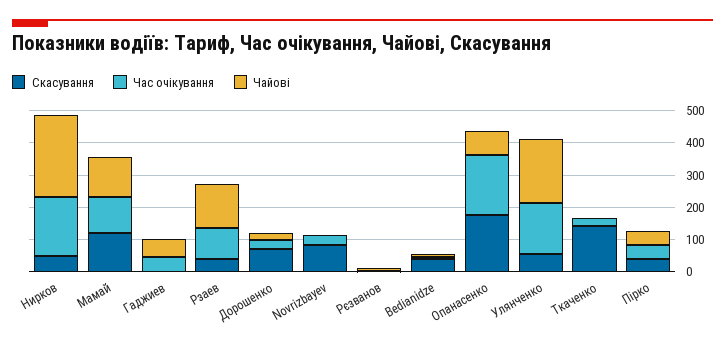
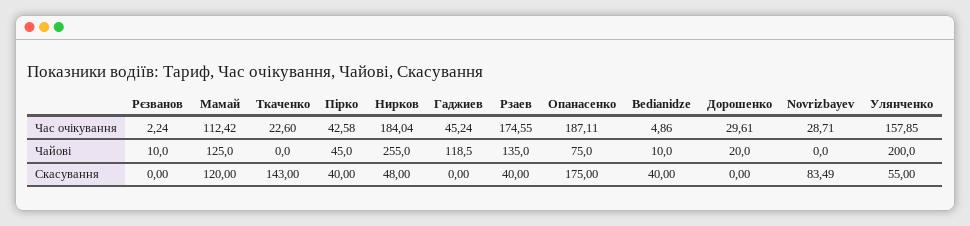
  {
    "Скасування": {
      "Нирков": 48,
      "Мамай": 120,
      "Гаджиев": 0,
      "Рзаев": 40,
-     "Дорошенко": 75,
+     "Дорошенко": 0,
      "Novrizbayev": 83.49,
      "Рєзванов": 0,
      "Bedianidze": 40,
      "Опанасенко": 175,
      "Улянченко": 55,
      "Ткаченко": 143,
      "Пірко": 40
    },
    "Час очікування": {
      "Нирков": 184.04,
      "Мамай": 112.42,
      "Гаджиев": 45.24,
-     "Рзаев": 100,
+     "Рзаев": 174.55,
      "Дорошенко": 29.61,
      "Novrizbayev": 28.71,
      "Рєзванов": 2.24,
      "Bedianidze": 4.86,
      "Опанасенко": 187.11,
      "Улянченко": 157.85,
      "Ткаченко": 22.6,
      "Пірко": 42.58
    },
    "Чайові": {
      "Нирков": 255,
      "Мамай": 125,
-     "Гаджиев": 50,
+     "Гаджиев": 118.5,
      "Рзаев": 135,
      "Дорошенко": 20,
      "Novrizbayev": 0,
      "Рєзванов": 10,
      "Bedianidze": 10,
      "Опанасенко": 75,
      "Улянченко": 200,
      "Ткаченко": 0,
      "Пірко": 45
    }
  }

